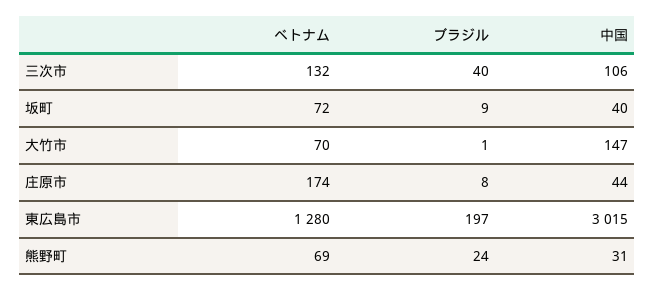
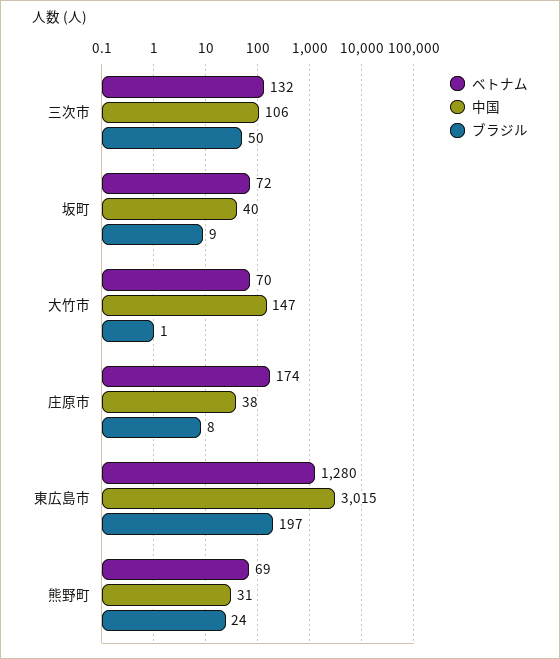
  {
    "ベトナム": {
      "三次市": 132,
      "坂町": 72,
      "大竹市": 70,
      "庄原市": 174,
      "東広島市": 1280,
      "熊野町": 69
    },
    "ブラジル": {
-     "三次市": 40,
+     "三次市": 50,
      "坂町": 9,
      "大竹市": 1,
      "庄原市": 8,
      "東広島市": 197,
      "熊野町": 24
    },
    "中国": {
      "三次市": 106,
      "坂町": 40,
      "大竹市": 147,
-     "庄原市": 44,
+     "庄原市": 38,
      "東広島市": 3015,
      "熊野町": 31
    }
  }

